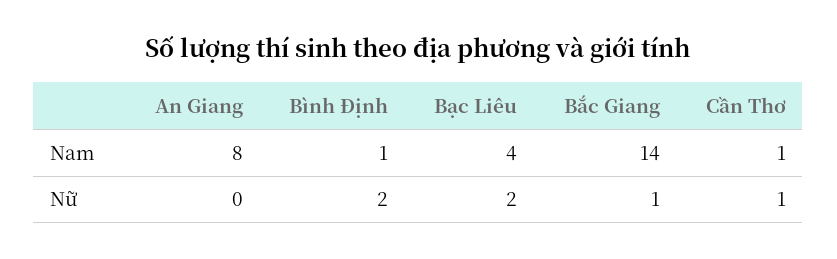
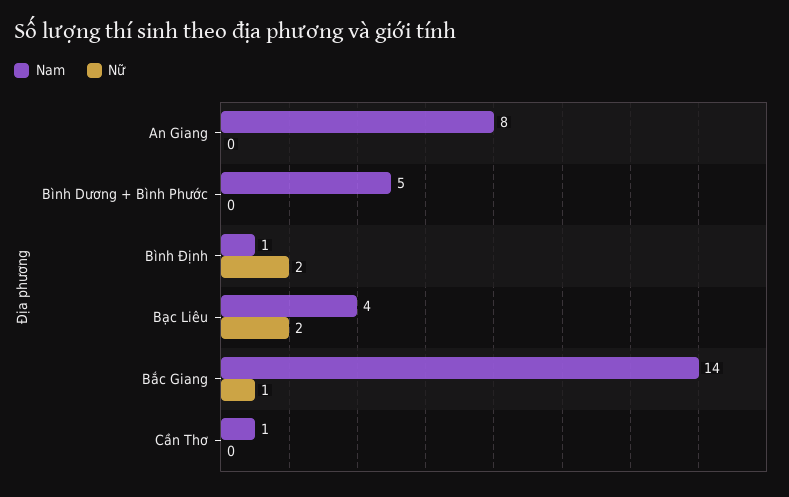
  {
    "Nam": {
      "An Giang": 8,
      "Bình Định": 1,
      "Bạc Liêu": 4,
      "Bắc Giang": 14,
-     "Cần Thơ": 1
+     "Cần Thơ": 1,
+     "Bình Dương + Bình Phước": 5
    },
    "Nữ": {
      "An Giang": 0,
      "Bình Định": 2,
      "Bạc Liêu": 2,
      "Bắc Giang": 1,
-     "Cần Thơ": 1
+     "Cần Thơ": 0,
+     "Bình Dương + Bình Phước": 0
    }
  }

